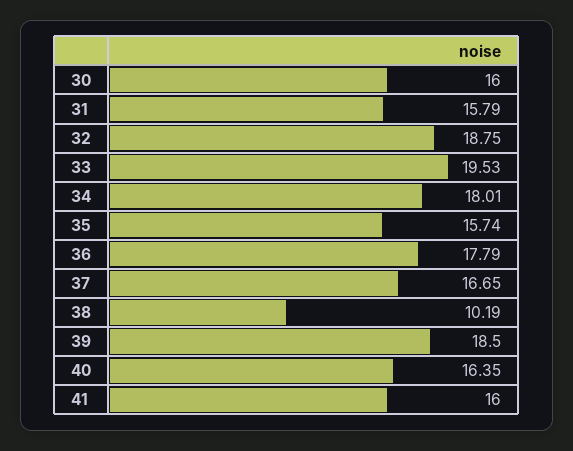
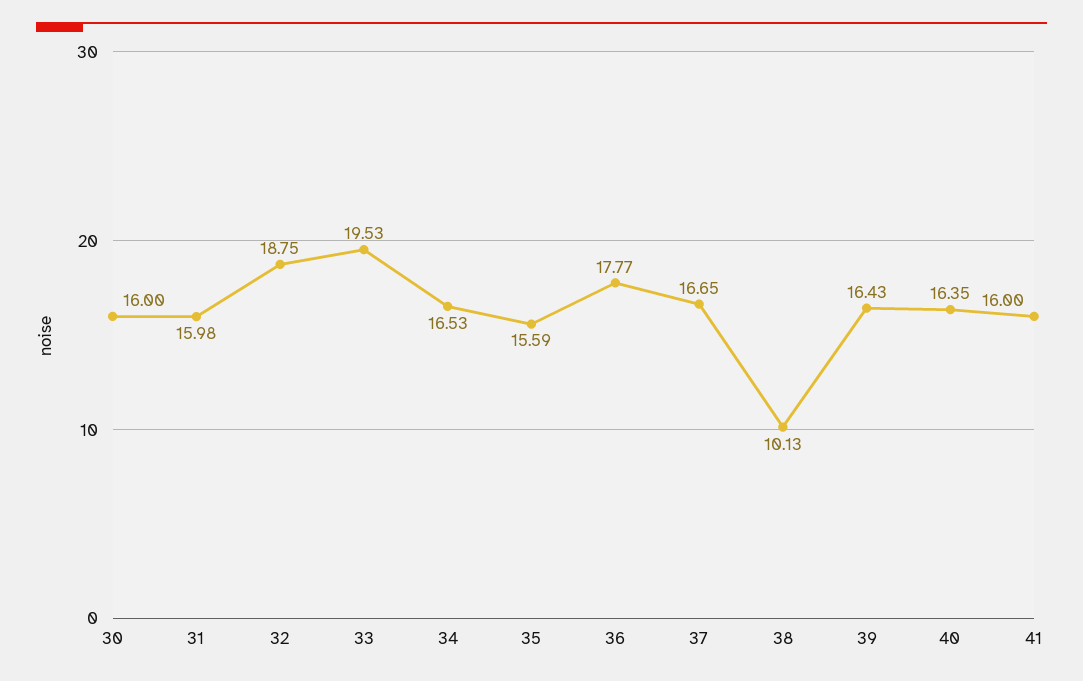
  {
    "30": 16,
-   "31": 15.79,
+   "31": 15.98,
    "32": 18.75,
    "33": 19.53,
-   "34": 18.01,
+   "34": 16.53,
-   "35": 15.74,
+   "35": 15.59,
-   "36": 17.79,
+   "36": 17.77,
    "37": 16.65,
-   "38": 10.19,
+   "38": 10.13,
-   "39": 18.5,
+   "39": 16.43,
    "40": 16.35,
    "41": 16
  }

